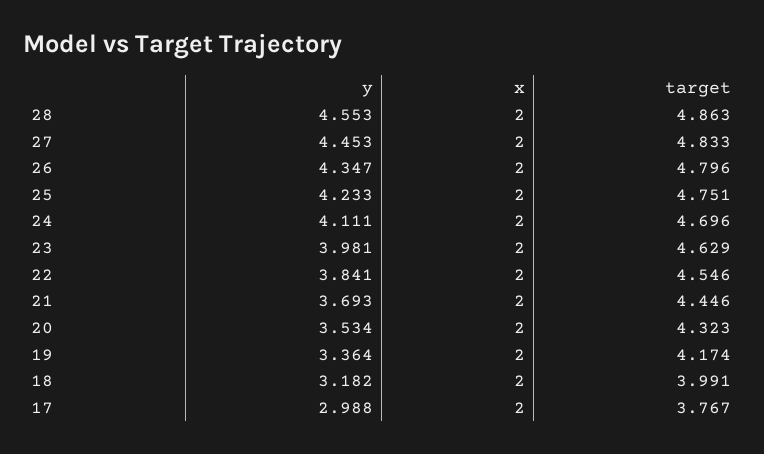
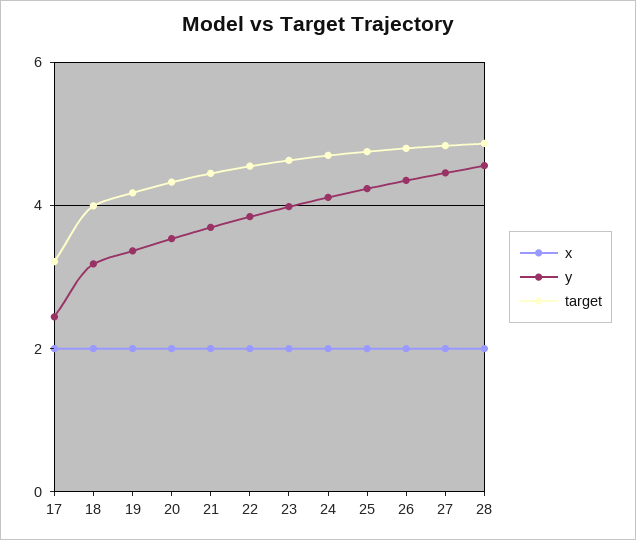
  {
    "y": {
      "28": 4.553,
      "27": 4.453,
      "26": 4.347,
      "25": 4.233,
      "24": 4.111,
      "23": 3.981,
      "22": 3.841,
      "21": 3.693,
      "20": 3.534,
      "19": 3.364,
      "18": 3.182,
-     "17": 2.988
+     "17": 2.4
    },
    "x": {
      "28": 2,
      "27": 2,
      "26": 2,
      "25": 2,
      "24": 2,
      "23": 2,
      "22": 2,
      "21": 2,
      "20": 2,
      "19": 2,
      "18": 2,
      "17": 2
    },
    "target": {
      "28": 4.863,
      "27": 4.833,
      "26": 4.796,
      "25": 4.751,
      "24": 4.696,
      "23": 4.629,
      "22": 4.546,
      "21": 4.446,
      "20": 4.323,
      "19": 4.174,
      "18": 3.991,
-     "17": 3.767
+     "17": 3.2
    }
  }

